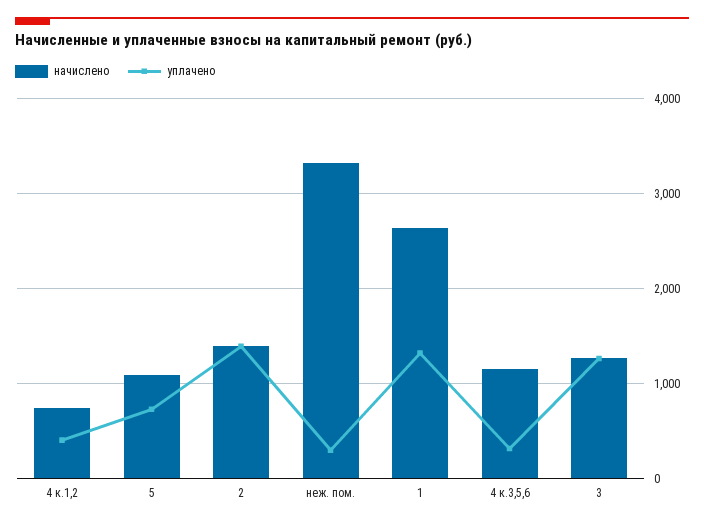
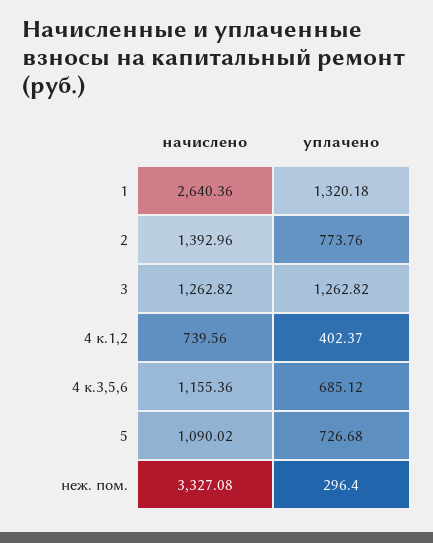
  {
    "начислено": {
      "4 к.1,2": 739.56,
      "5": 1090.02,
      "2": 1392.96,
      "неж. пом.": 3327.08,
      "1": 2640.36,
      "4 к.3,5,6": 1155.36,
      "3": 1262.82
    },
    "уплачено": {
      "4 к.1,2": 402.37,
      "5": 726.68,
-     "2": 1400,
+     "2": 773.76,
      "неж. пом.": 296.4,
      "1": 1320.18,
-     "4 к.3,5,6": 300,
+     "4 к.3,5,6": 685.12,
      "3": 1262.82
    }
  }

